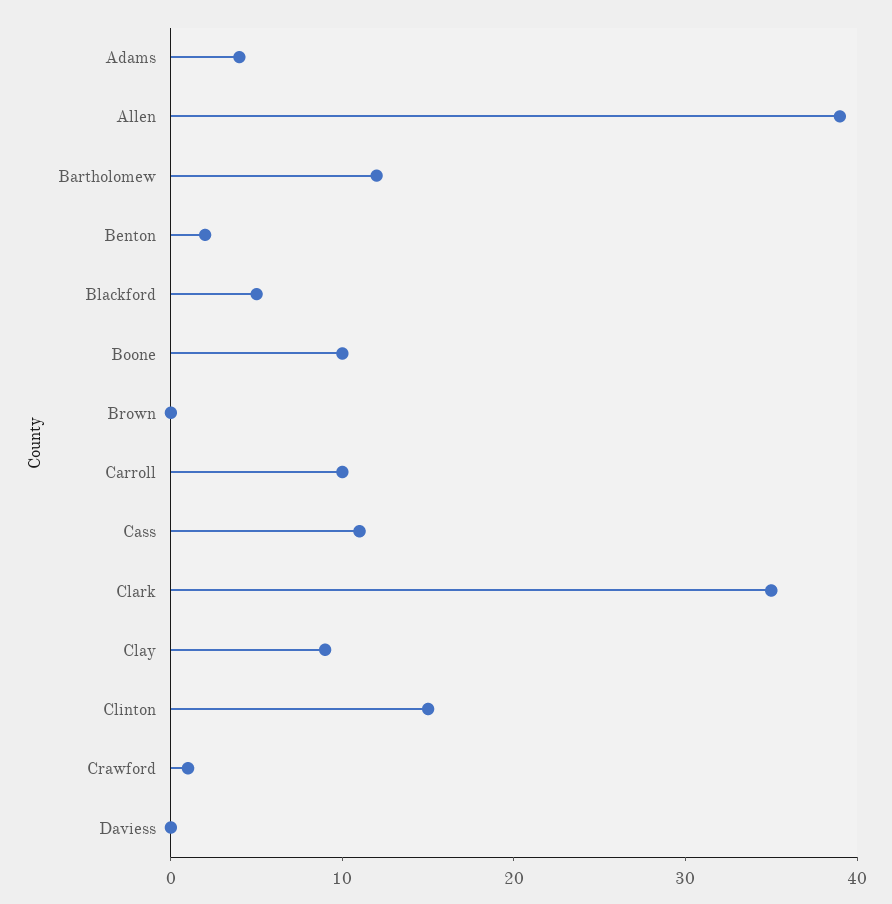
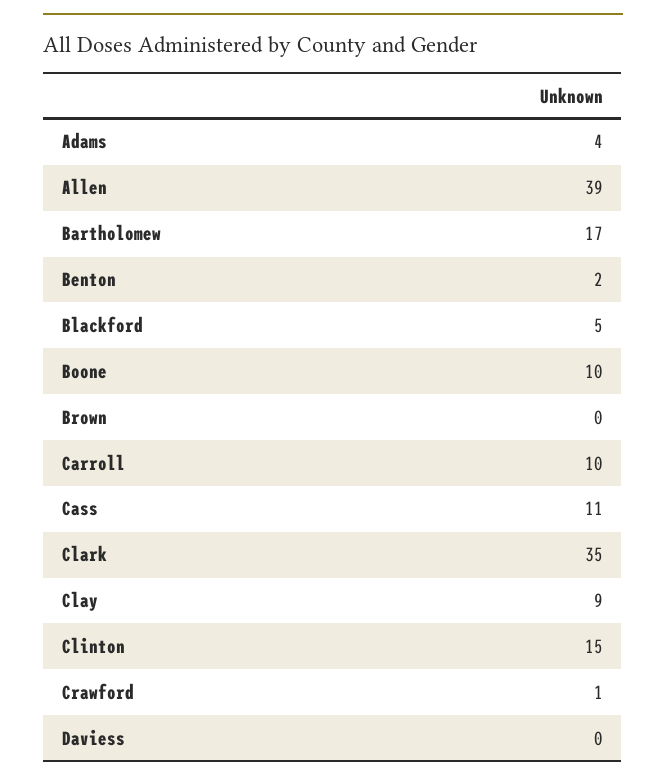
  {
    "Adams": 4,
    "Allen": 39,
-   "Bartholomew": 12,
+   "Bartholomew": 17,
    "Benton": 2,
    "Blackford": 5,
    "Boone": 10,
    "Brown": 0,
    "Carroll": 10,
    "Cass": 11,
    "Clark": 35,
    "Clay": 9,
    "Clinton": 15,
    "Crawford": 1,
    "Daviess": 0
  }

